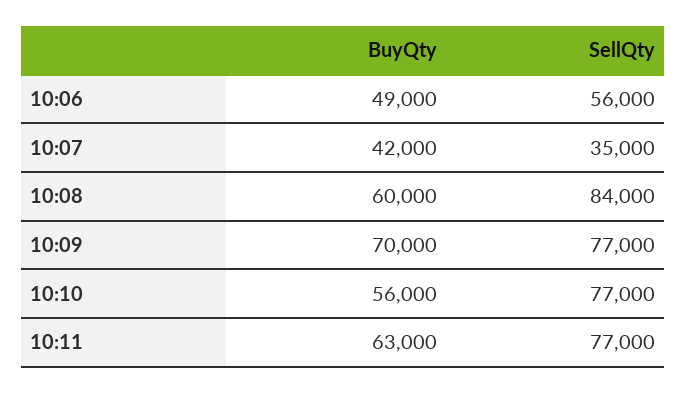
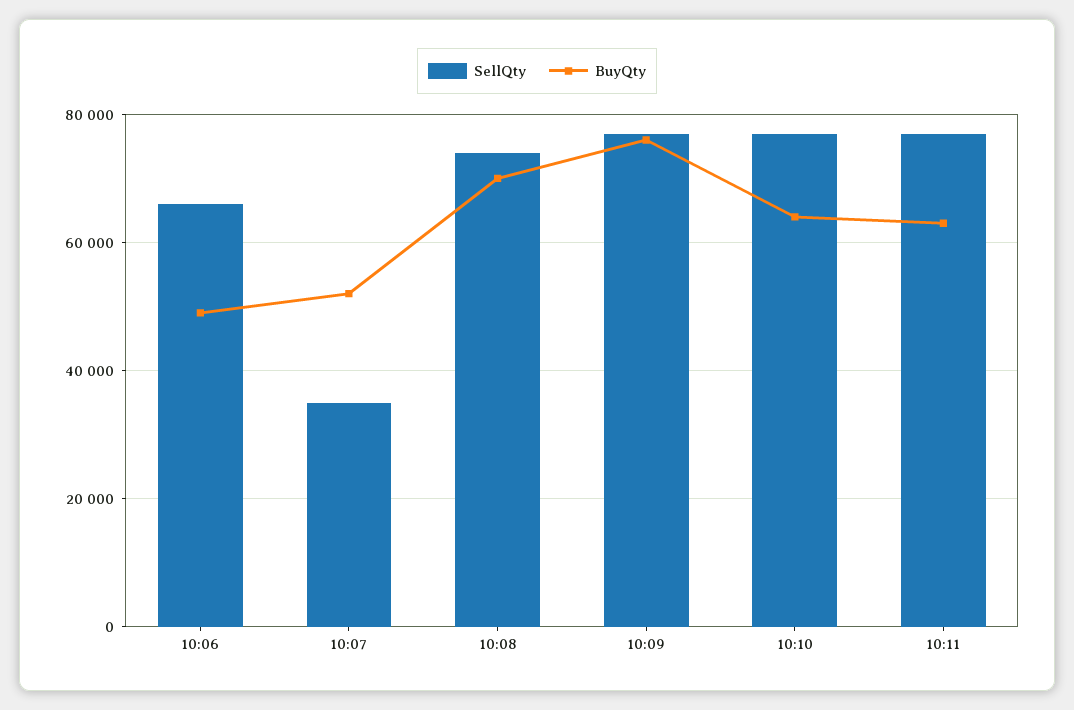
  {
    "BuyQty": {
      "10:06": 49000,
-     "10:07": 42000,
+     "10:07": 52000,
-     "10:08": 60000,
+     "10:08": 70000,
-     "10:09": 70000,
+     "10:09": 76000,
-     "10:10": 56000,
+     "10:10": 64000,
      "10:11": 63000
    },
    "SellQty": {
-     "10:06": 56000,
+     "10:06": 66000,
      "10:07": 35000,
-     "10:08": 84000,
+     "10:08": 74000,
      "10:09": 77000,
      "10:10": 77000,
      "10:11": 77000
    }
  }

